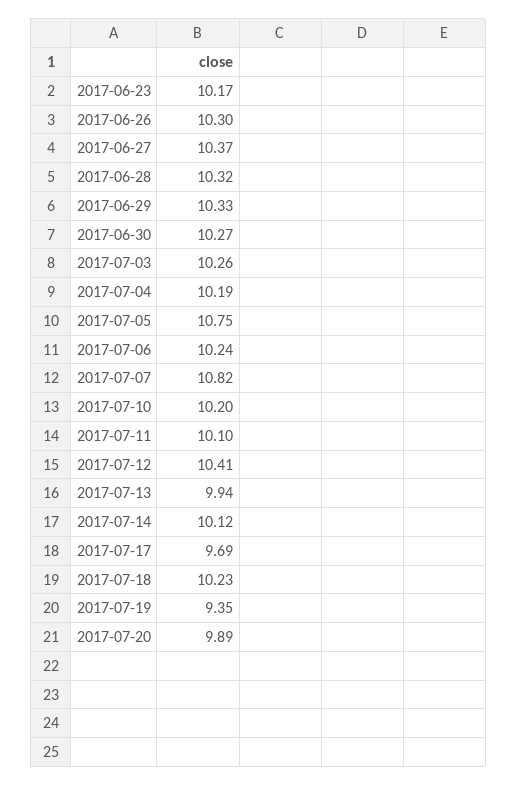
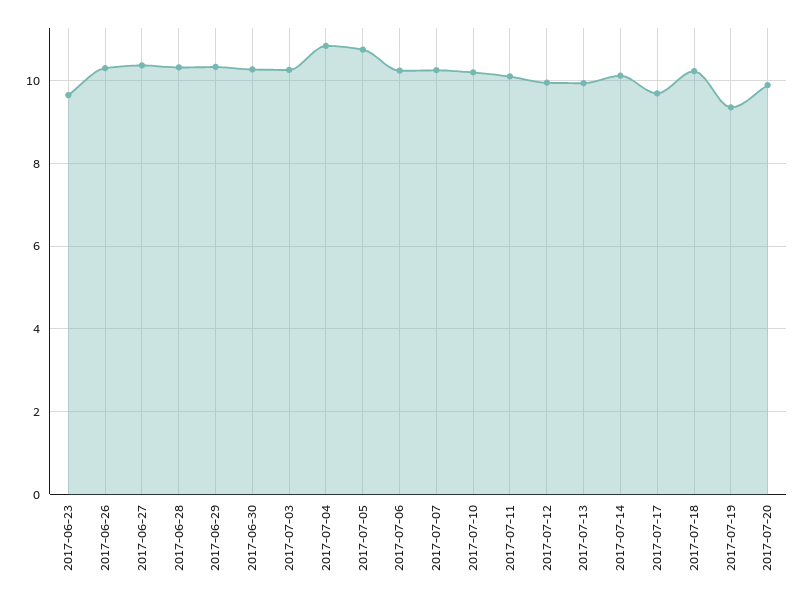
  {
-   "2017-06-23": 10.17,
+   "2017-06-23": 9.6,
    "2017-06-26": 10.3,
    "2017-06-27": 10.37,
    "2017-06-28": 10.32,
    "2017-06-29": 10.33,
    "2017-06-30": 10.27,
    "2017-07-03": 10.26,
-   "2017-07-04": 10.19,
+   "2017-07-04": 10.8,
    "2017-07-05": 10.75,
    "2017-07-06": 10.24,
-   "2017-07-07": 10.82,
+   "2017-07-07": 10.2,
    "2017-07-10": 10.2,
    "2017-07-11": 10.1,
-   "2017-07-12": 10.41,
+   "2017-07-12": 10,
    "2017-07-13": 9.94,
    "2017-07-14": 10.12,
    "2017-07-17": 9.69,
    "2017-07-18": 10.23,
    "2017-07-19": 9.35,
    "2017-07-20": 9.89
  }

